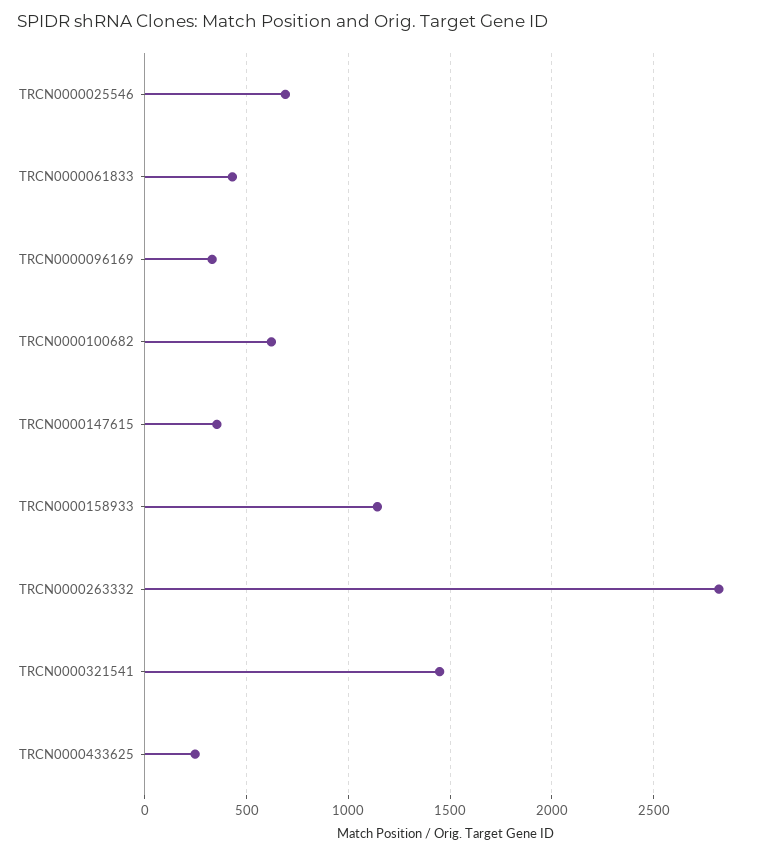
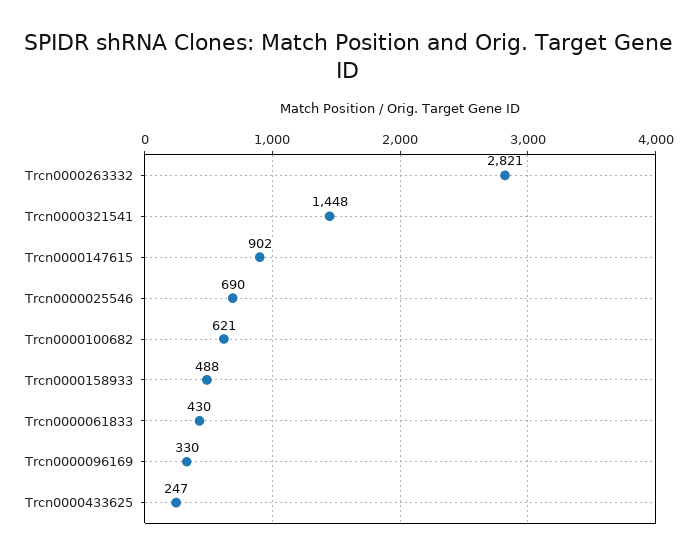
  {
    "TRCN0000025546": 690,
    "TRCN0000061833": 430,
    "TRCN0000096169": 330,
    "TRCN0000100682": 621,
-   "TRCN0000147615": 350,
+   "TRCN0000147615": 902,
-   "TRCN0000158933": 1150,
+   "TRCN0000158933": 488,
    "TRCN0000263332": 2821,
    "TRCN0000321541": 1448,
    "TRCN0000433625": 247
  }

